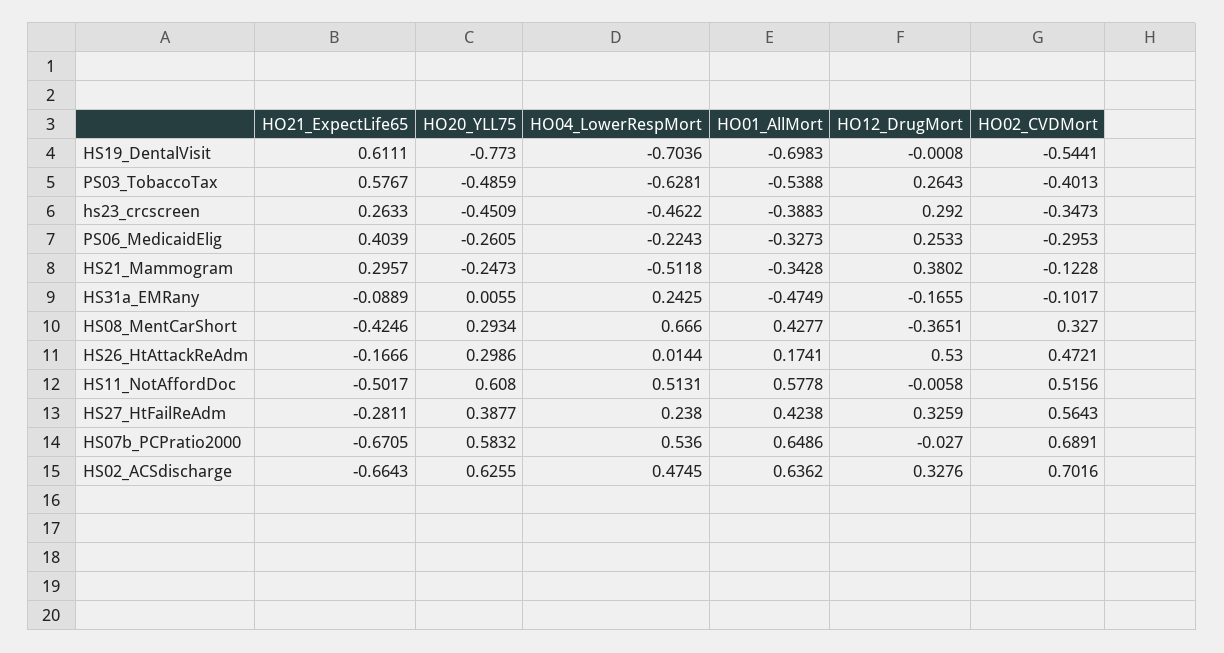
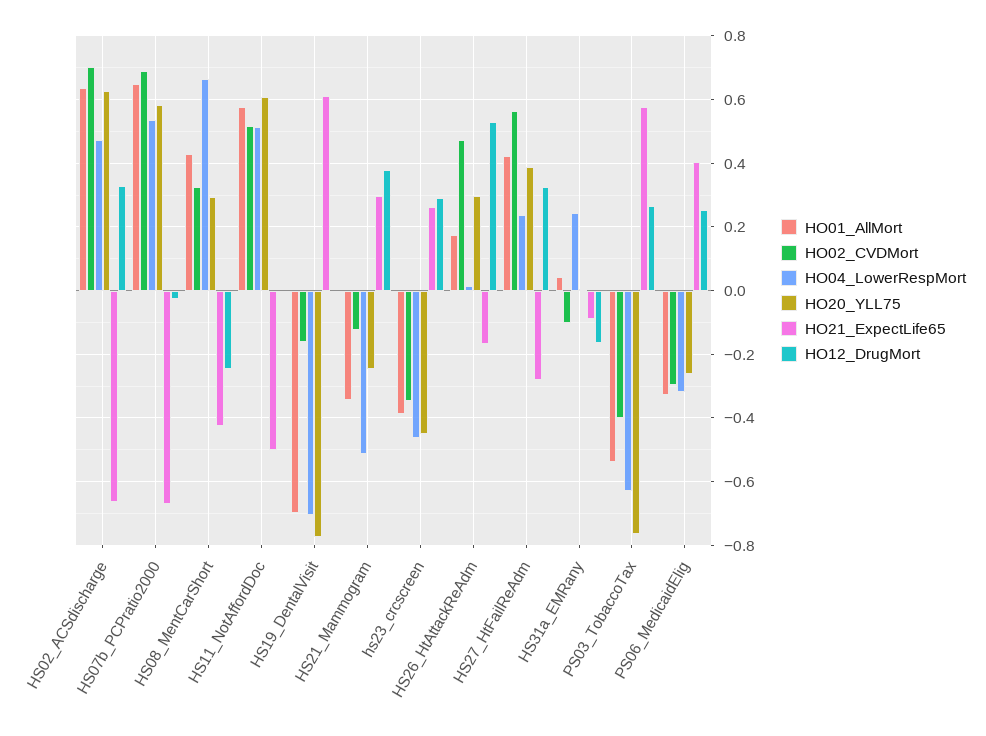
  {
    "HO21_ExpectLife65": {
      "HS19_DentalVisit": 0.6111,
      "PS03_TobaccoTax": 0.5767,
      "hs23_crcscreen": 0.2633,
      "PS06_MedicaidElig": 0.4039,
      "HS21_Mammogram": 0.2957,
      "HS31a_EMRany": -0.0889,
      "HS08_MentCarShort": -0.4246,
      "HS26_HtAttackReAdm": -0.1666,
      "HS11_NotAffordDoc": -0.5017,
      "HS27_HtFailReAdm": -0.2811,
      "HS07b_PCPratio2000": -0.6705,
      "HS02_ACSdischarge": -0.6643
    },
    "HO20_YLL75": {
      "HS19_DentalVisit": -0.773,
-     "PS03_TobaccoTax": -0.4859,
+     "PS03_TobaccoTax": -0.76,
      "hs23_crcscreen": -0.4509,
      "PS06_MedicaidElig": -0.2605,
      "HS21_Mammogram": -0.2473,
      "HS31a_EMRany": 0.0055,
      "HS08_MentCarShort": 0.2934,
      "HS26_HtAttackReAdm": 0.2986,
      "HS11_NotAffordDoc": 0.608,
      "HS27_HtFailReAdm": 0.3877,
      "HS07b_PCPratio2000": 0.5832,
      "HS02_ACSdischarge": 0.6255
    },
    "HO04_LowerRespMort": {
      "HS19_DentalVisit": -0.7036,
      "PS03_TobaccoTax": -0.6281,
      "hs23_crcscreen": -0.4622,
-     "PS06_MedicaidElig": -0.2243,
+     "PS06_MedicaidElig": -0.32,
      "HS21_Mammogram": -0.5118,
      "HS31a_EMRany": 0.2425,
      "HS08_MentCarShort": 0.666,
      "HS26_HtAttackReAdm": 0.0144,
      "HS11_NotAffordDoc": 0.5131,
      "HS27_HtFailReAdm": 0.238,
      "HS07b_PCPratio2000": 0.536,
      "HS02_ACSdischarge": 0.4745
    },
    "HO01_AllMort": {
      "HS19_DentalVisit": -0.6983,
      "PS03_TobaccoTax": -0.5388,
      "hs23_crcscreen": -0.3883,
      "PS06_MedicaidElig": -0.3273,
      "HS21_Mammogram": -0.3428,
-     "HS31a_EMRany": -0.4749,
+     "HS31a_EMRany": 0.04,
      "HS08_MentCarShort": 0.4277,
      "HS26_HtAttackReAdm": 0.1741,
      "HS11_NotAffordDoc": 0.5778,
      "HS27_HtFailReAdm": 0.4238,
      "HS07b_PCPratio2000": 0.6486,
      "HS02_ACSdischarge": 0.6362
    },
    "HO12_DrugMort": {
      "HS19_DentalVisit": -0.0008,
      "PS03_TobaccoTax": 0.2643,
      "hs23_crcscreen": 0.292,
      "PS06_MedicaidElig": 0.2533,
      "HS21_Mammogram": 0.3802,
      "HS31a_EMRany": -0.1655,
-     "HS08_MentCarShort": -0.3651,
+     "HS08_MentCarShort": -0.24,
      "HS26_HtAttackReAdm": 0.53,
      "HS11_NotAffordDoc": -0.0058,
      "HS27_HtFailReAdm": 0.3259,
      "HS07b_PCPratio2000": -0.027,
      "HS02_ACSdischarge": 0.3276
    },
    "HO02_CVDMort": {
-     "HS19_DentalVisit": -0.5441,
+     "HS19_DentalVisit": -0.16,
      "PS03_TobaccoTax": -0.4013,
      "hs23_crcscreen": -0.3473,
      "PS06_MedicaidElig": -0.2953,
      "HS21_Mammogram": -0.1228,
      "HS31a_EMRany": -0.1017,
      "HS08_MentCarShort": 0.327,
      "HS26_HtAttackReAdm": 0.4721,
      "HS11_NotAffordDoc": 0.5156,
      "HS27_HtFailReAdm": 0.5643,
      "HS07b_PCPratio2000": 0.6891,
      "HS02_ACSdischarge": 0.7016
    }
  }

